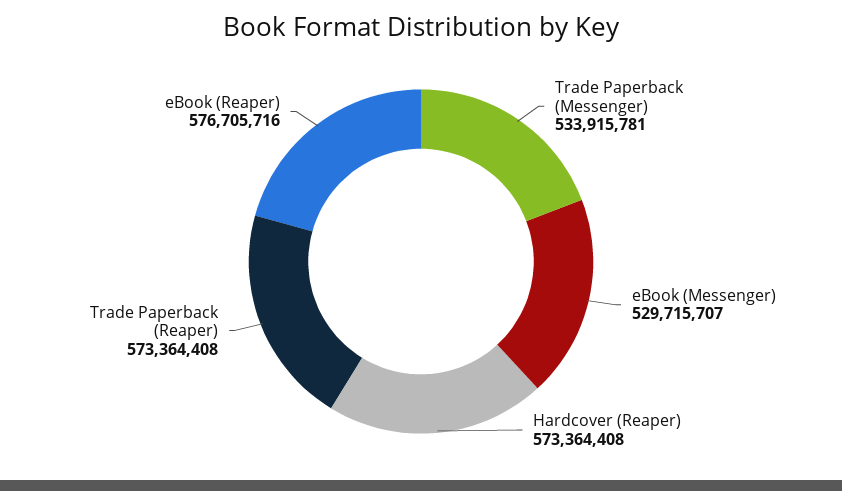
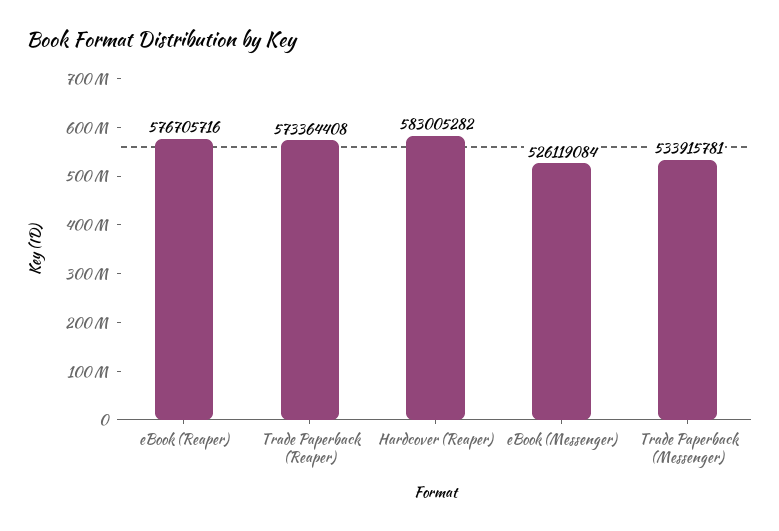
  {
    "Trade Paperback (Messenger)": 533915781,
-   "eBook (Messenger)": 529715707,
+   "eBook (Messenger)": 526119084,
-   "Hardcover (Reaper)": 573364408,
+   "Hardcover (Reaper)": 583005282,
    "Trade Paperback (Reaper)": 573364408,
    "eBook (Reaper)": 576705716
  }

